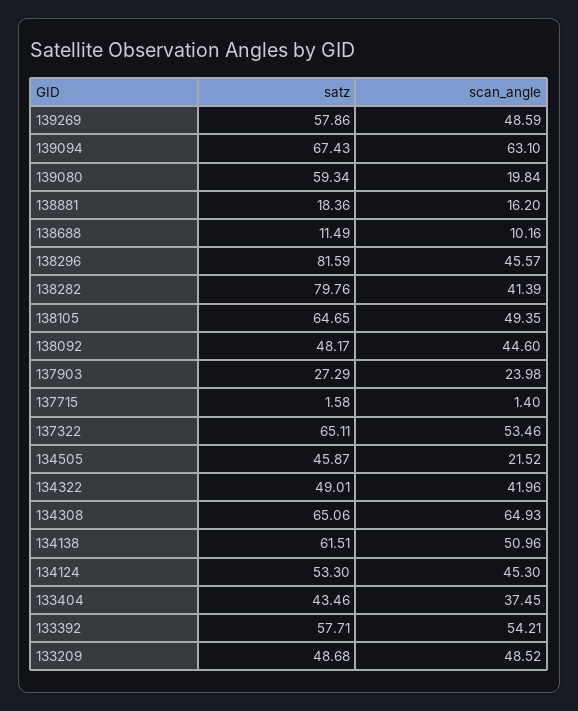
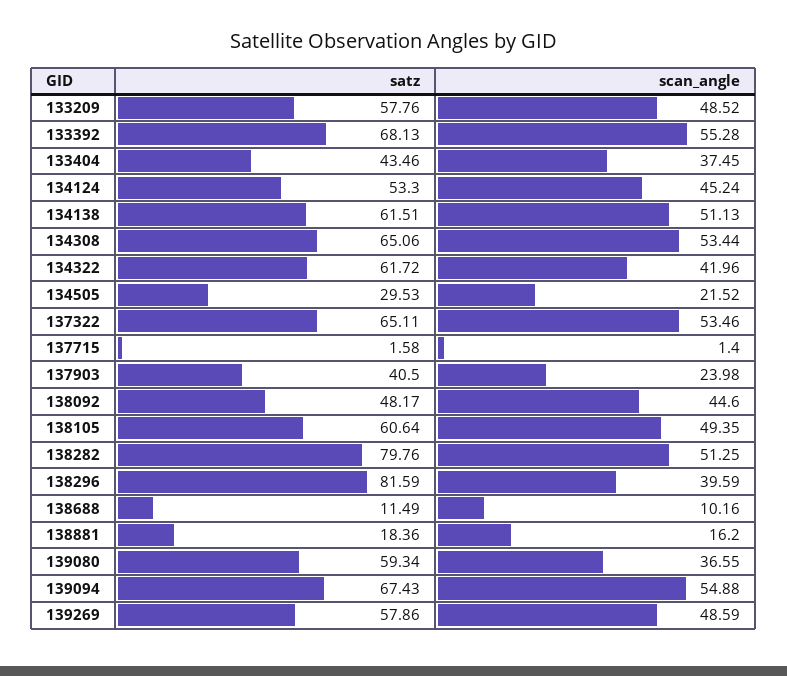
  {
    "satz": {
      "139269": 57.86,
      "139094": 67.43,
      "139080": 59.34,
      "138881": 18.36,
      "138688": 11.49,
      "138296": 81.59,
      "138282": 79.76,
-     "138105": 64.65,
+     "138105": 60.64,
      "138092": 48.17,
-     "137903": 27.29,
+     "137903": 40.5,
      "137715": 1.58,
      "137322": 65.11,
-     "134505": 45.87,
+     "134505": 29.53,
-     "134322": 49.01,
+     "134322": 61.72,
      "134308": 65.06,
      "134138": 61.51,
      "134124": 53.3,
      "133404": 43.46,
-     "133392": 57.71,
+     "133392": 68.13,
-     "133209": 48.68
+     "133209": 57.76
    },
    "scan_angle": {
      "139269": 48.59,
-     "139094": 63.1,
+     "139094": 54.88,
-     "139080": 19.84,
+     "139080": 36.55,
      "138881": 16.2,
      "138688": 10.16,
-     "138296": 45.57,
+     "138296": 39.59,
-     "138282": 41.39,
+     "138282": 51.25,
      "138105": 49.35,
      "138092": 44.6,
      "137903": 23.98,
      "137715": 1.4,
      "137322": 53.46,
      "134505": 21.52,
      "134322": 41.96,
-     "134308": 64.93,
+     "134308": 53.44,
-     "134138": 50.96,
+     "134138": 51.13,
-     "134124": 45.3,
+     "134124": 45.24,
      "133404": 37.45,
-     "133392": 54.21,
+     "133392": 55.28,
      "133209": 48.52
    }
  }

